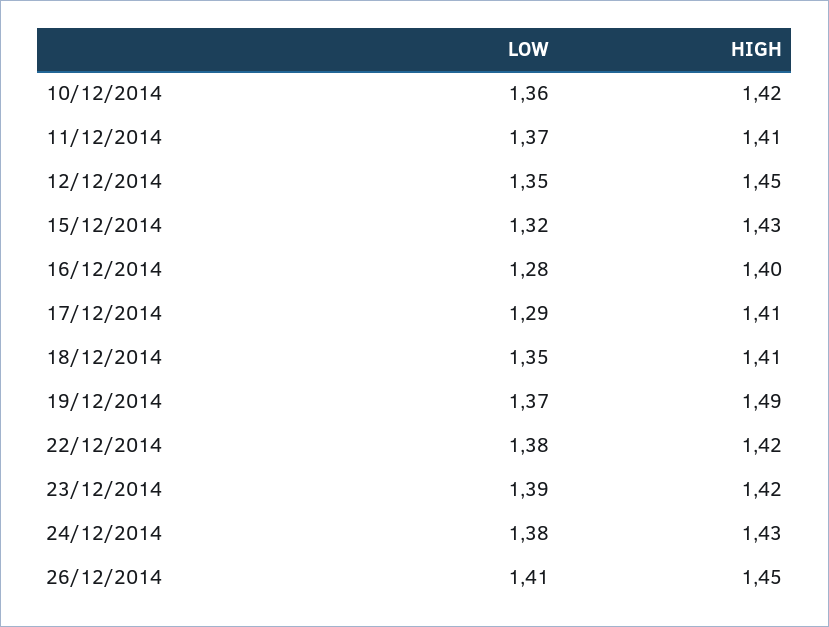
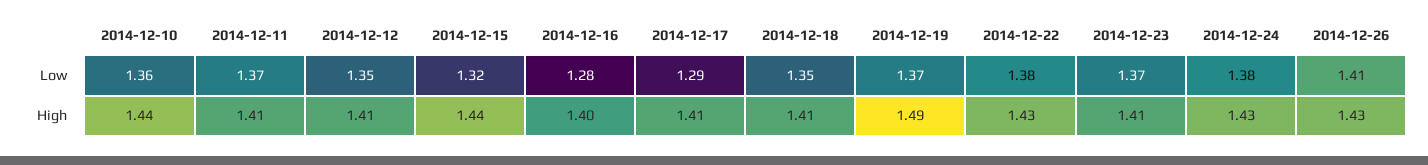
  {
    "LOW": {
      "10/12/2014": 1.36,
      "11/12/2014": 1.37,
      "12/12/2014": 1.35,
      "15/12/2014": 1.32,
      "16/12/2014": 1.28,
      "17/12/2014": 1.29,
      "18/12/2014": 1.35,
      "19/12/2014": 1.37,
      "22/12/2014": 1.38,
-     "23/12/2014": 1.39,
+     "23/12/2014": 1.37,
      "24/12/2014": 1.38,
      "26/12/2014": 1.41
    },
    "HIGH": {
-     "10/12/2014": 1.42,
+     "10/12/2014": 1.44,
      "11/12/2014": 1.41,
-     "12/12/2014": 1.45,
+     "12/12/2014": 1.41,
-     "15/12/2014": 1.43,
+     "15/12/2014": 1.44,
      "16/12/2014": 1.4,
      "17/12/2014": 1.41,
      "18/12/2014": 1.41,
      "19/12/2014": 1.49,
-     "22/12/2014": 1.42,
+     "22/12/2014": 1.43,
-     "23/12/2014": 1.42,
+     "23/12/2014": 1.41,
      "24/12/2014": 1.43,
-     "26/12/2014": 1.45
+     "26/12/2014": 1.43
    }
  }

